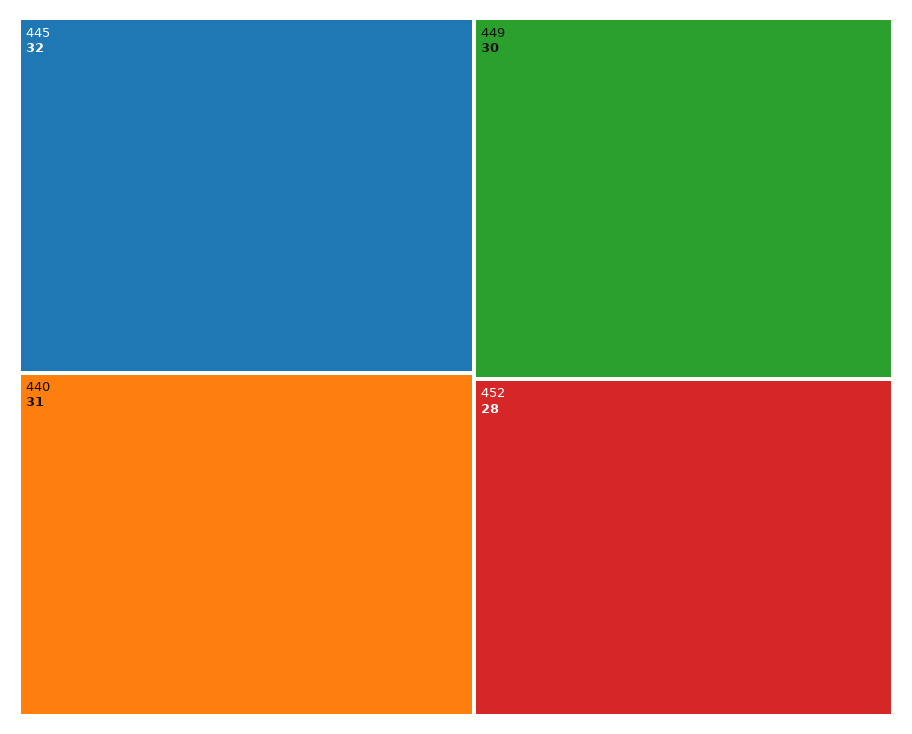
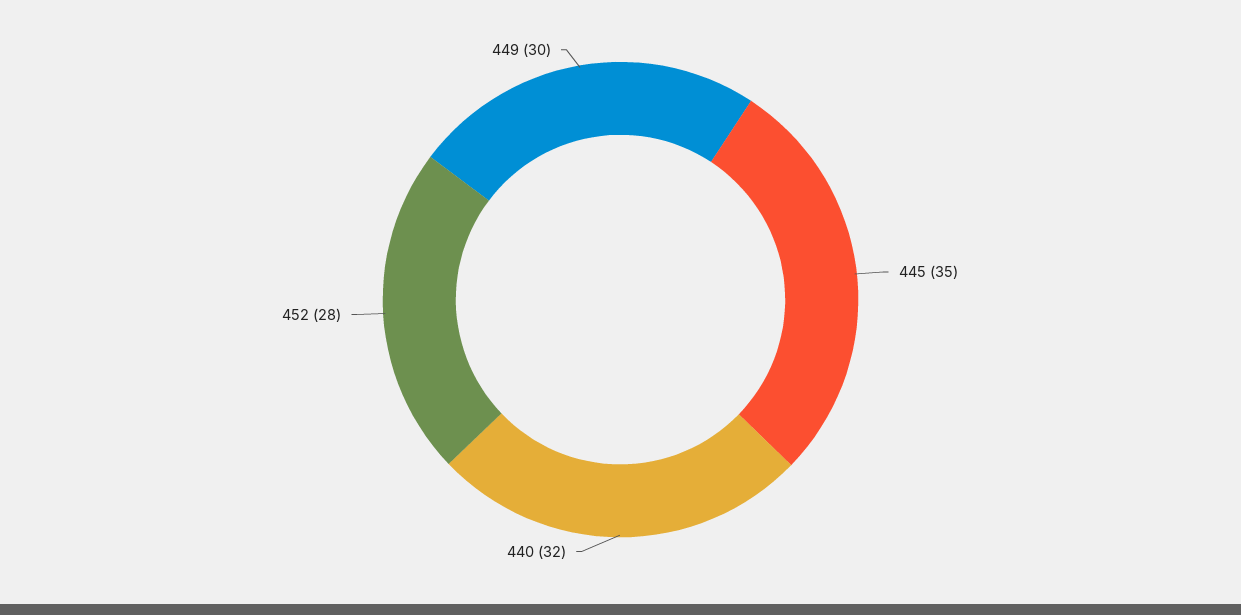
  {
-   "445": 32,
+   "445": 35,
-   "440": 31,
+   "440": 32,
    "449": 30,
    "452": 28
  }

